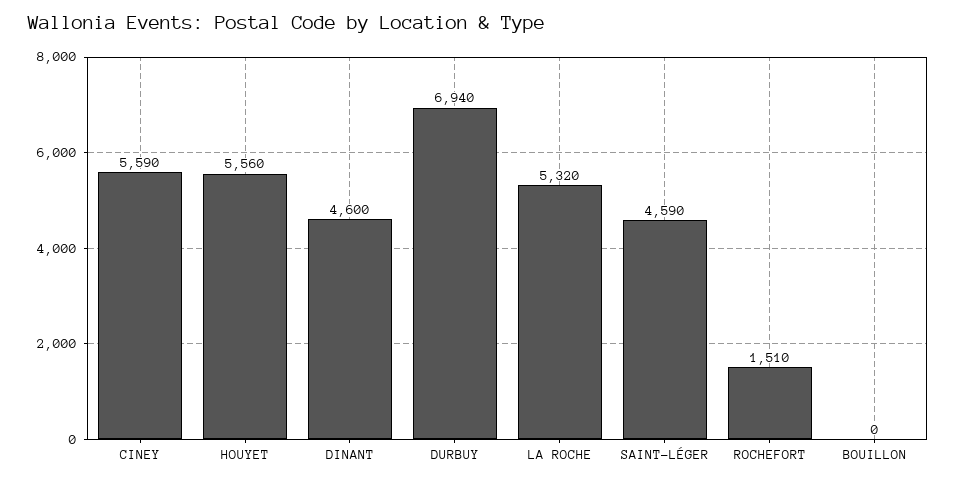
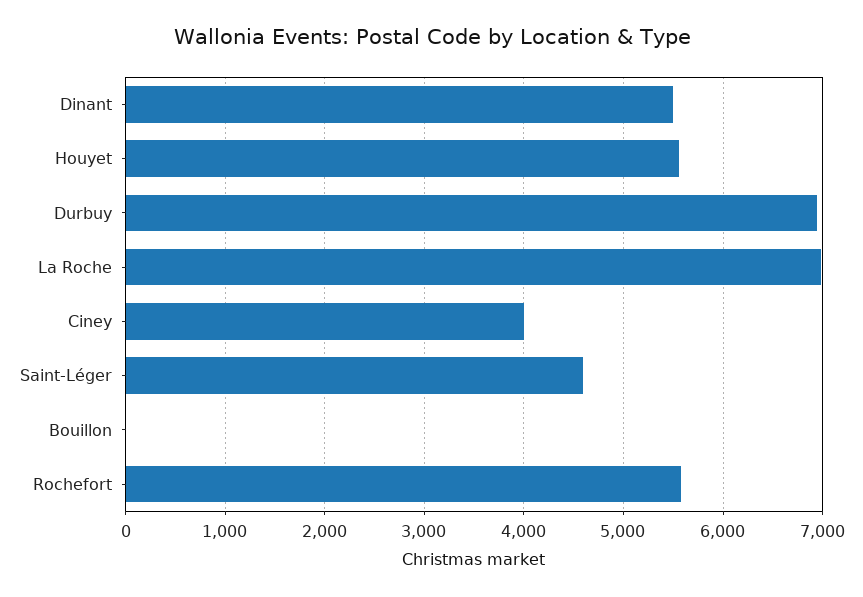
  {
-   "CINEY": 5590,
+   "CINEY": 4000,
    "HOUYET": 5560,
-   "DINANT": 4600,
+   "DINANT": 5500,
    "DURBUY": 6940,
-   "LA ROCHE": 5320,
+   "LA ROCHE": 7000,
    "SAINT-LÉGER": 4590,
-   "ROCHEFORT": 1510,
+   "ROCHEFORT": 5600,
    "BOUILLON": 0
  }

